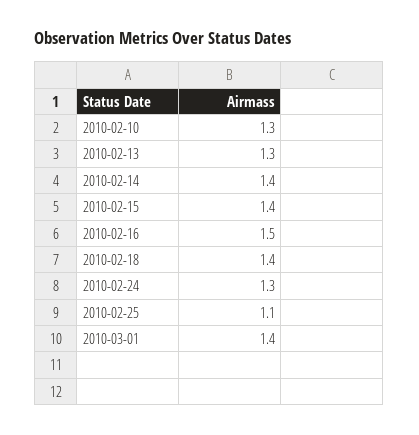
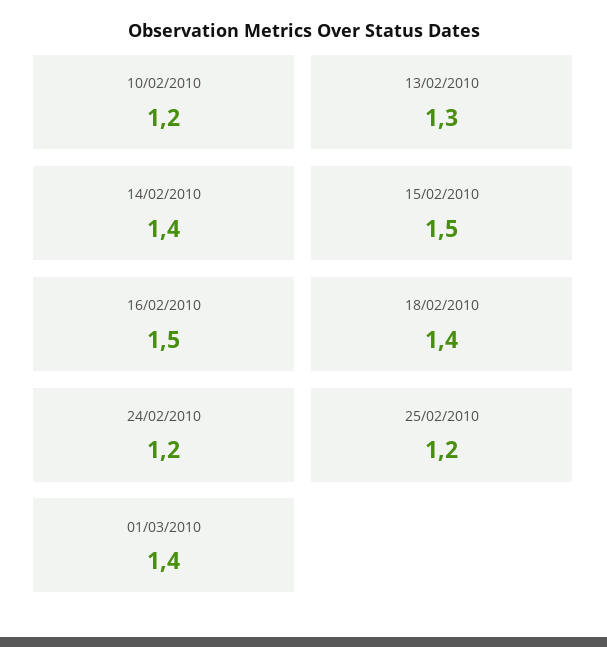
  {
-   "2010-02-10": 1.3,
+   "2010-02-10": 1.2,
    "2010-02-13": 1.3,
    "2010-02-14": 1.4,
-   "2010-02-15": 1.4,
+   "2010-02-15": 1.5,
    "2010-02-16": 1.5,
    "2010-02-18": 1.4,
-   "2010-02-24": 1.3,
+   "2010-02-24": 1.2,
-   "2010-02-25": 1.1,
+   "2010-02-25": 1.2,
    "2010-03-01": 1.4
  }

